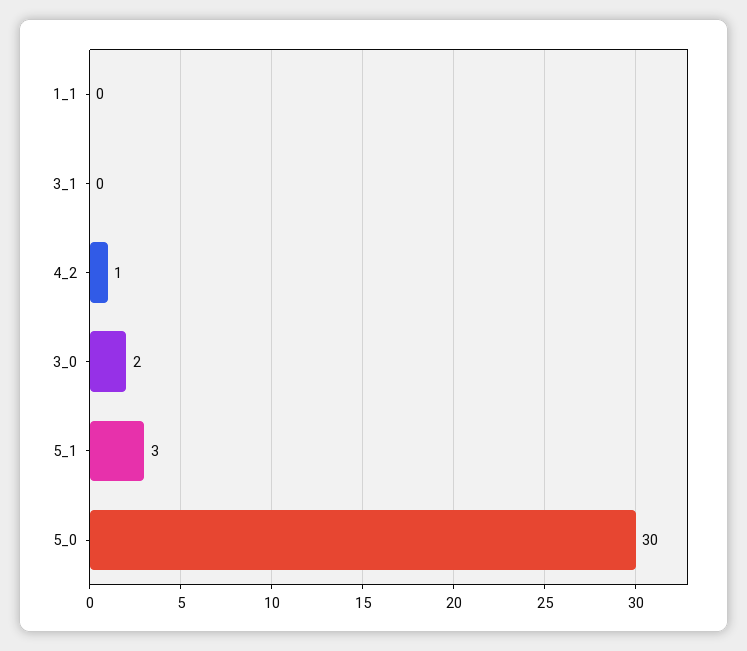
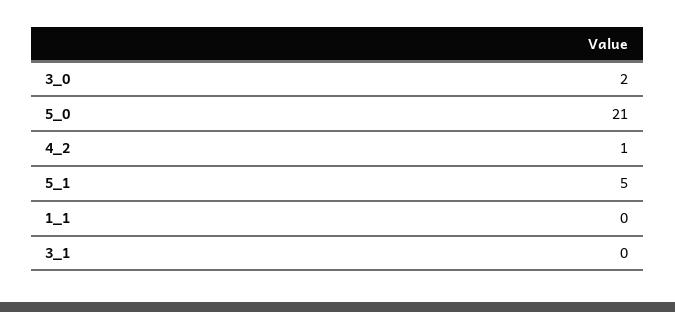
  {
    "1_1": 0,
    "3_1": 0,
    "4_2": 1,
    "3_0": 2,
-   "5_1": 3,
+   "5_1": 5,
-   "5_0": 30
+   "5_0": 21
  }

